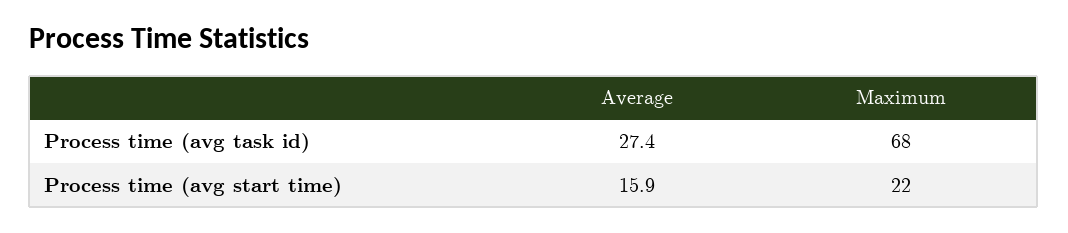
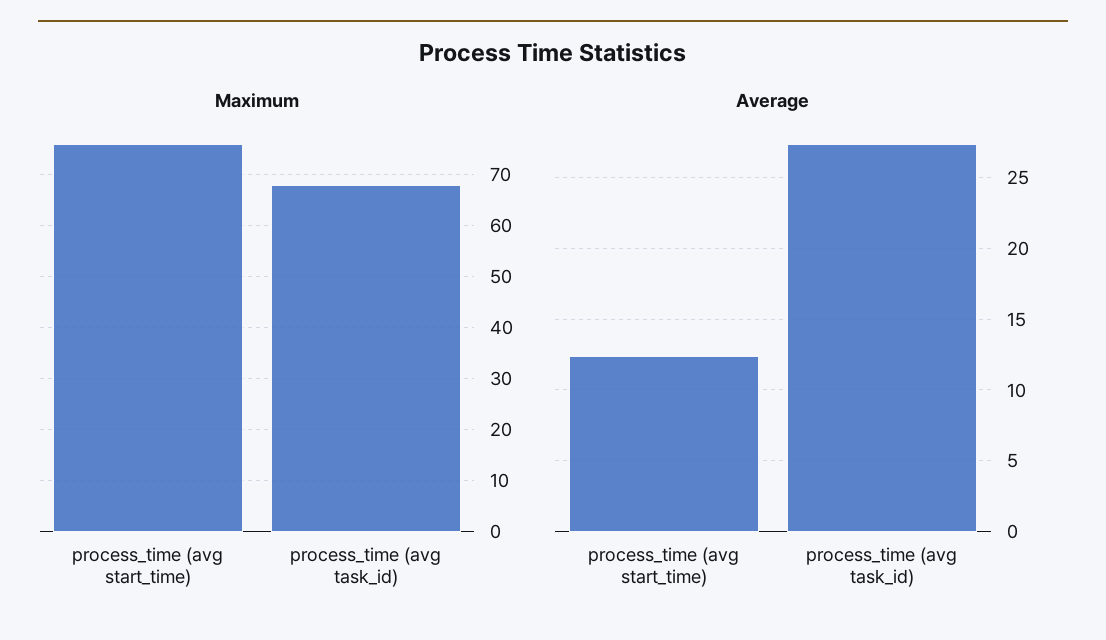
  {
    "Average": {
      "Process time (avg task id)": 27.4,
-     "Process time (avg start time)": 15.9
+     "Process time (avg start time)": 12.5
    },
    "Maximum": {
      "Process time (avg task id)": 68,
-     "Process time (avg start time)": 22
+     "Process time (avg start time)": 75
    }
  }

